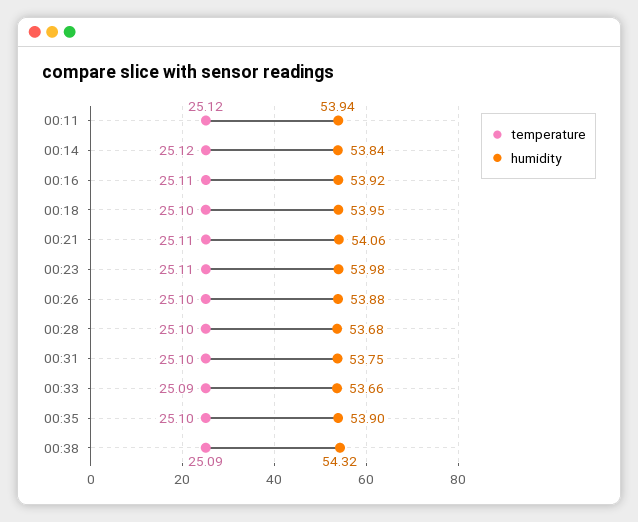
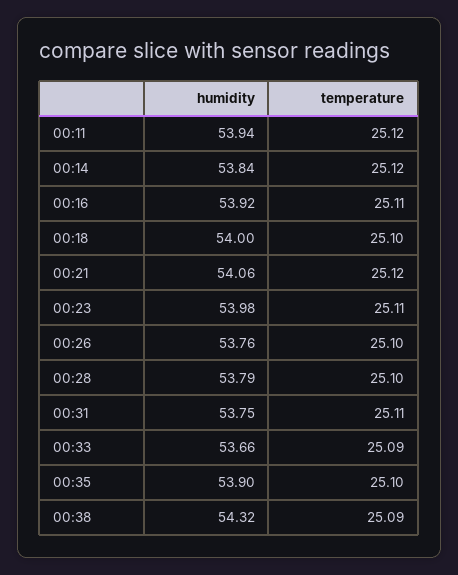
  {
    "temperature": {
      "00:11": 25.12,
      "00:14": 25.12,
      "00:16": 25.11,
      "00:18": 25.1,
-     "00:21": 25.11,
+     "00:21": 25.12,
      "00:23": 25.11,
      "00:26": 25.1,
      "00:28": 25.1,
-     "00:31": 25.1,
+     "00:31": 25.11,
      "00:33": 25.09,
      "00:35": 25.1,
      "00:38": 25.09
    },
    "humidity": {
      "00:11": 53.94,
      "00:14": 53.84,
      "00:16": 53.92,
-     "00:18": 53.95,
+     "00:18": 54,
      "00:21": 54.06,
      "00:23": 53.98,
-     "00:26": 53.88,
+     "00:26": 53.76,
-     "00:28": 53.68,
+     "00:28": 53.79,
      "00:31": 53.75,
      "00:33": 53.66,
      "00:35": 53.9,
      "00:38": 54.32
    }
  }

